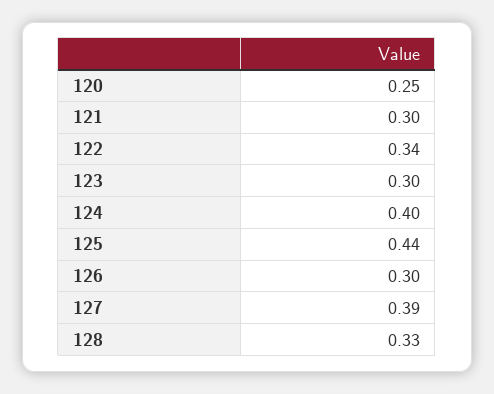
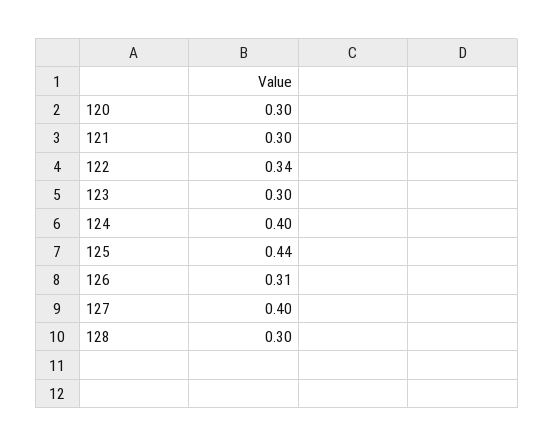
  {
-   "120": 0.25,
+   "120": 0.3,
    "121": 0.3,
    "122": 0.34,
    "123": 0.3,
    "124": 0.4,
    "125": 0.44,
-   "126": 0.3,
+   "126": 0.31,
-   "127": 0.39,
+   "127": 0.4,
-   "128": 0.33
+   "128": 0.3
  }

